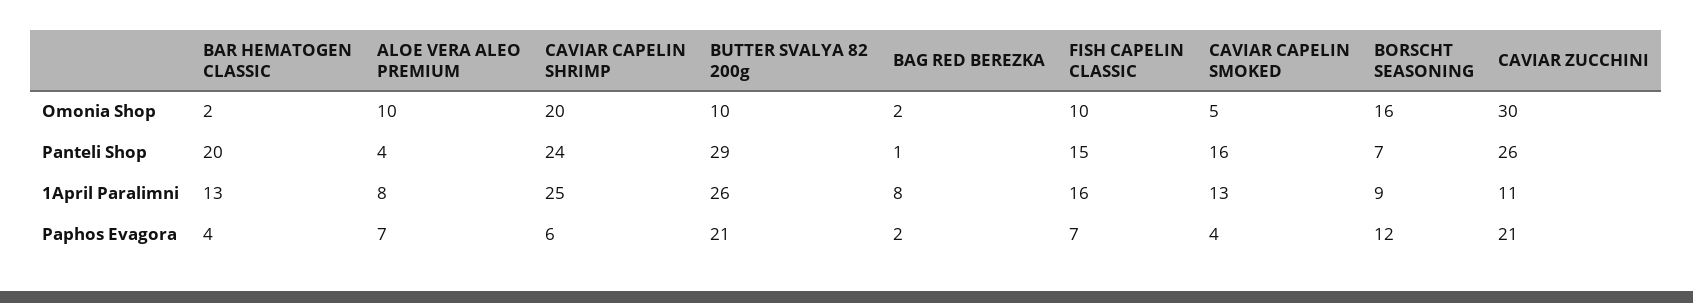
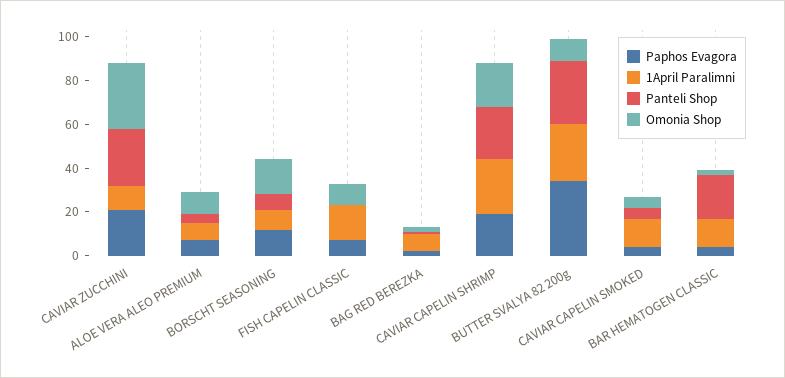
  {
    "Omonia Shop": {
      "BAR HEMATOGEN CLASSIC": 2,
      "ALOE VERA ALEO PREMIUM": 10,
      "CAVIAR CAPELIN SHRIMP": 20,
      "BUTTER SVALYA 82 200g": 10,
      "BAG RED BEREZKA": 2,
      "FISH CAPELIN CLASSIC": 10,
      "CAVIAR CAPELIN SMOKED": 5,
      "BORSCHT SEASONING": 16,
      "CAVIAR ZUCCHINI": 30
    },
    "Panteli Shop": {
      "BAR HEMATOGEN CLASSIC": 20,
      "ALOE VERA ALEO PREMIUM": 4,
      "CAVIAR CAPELIN SHRIMP": 24,
      "BUTTER SVALYA 82 200g": 29,
      "BAG RED BEREZKA": 1,
-     "FISH CAPELIN CLASSIC": 15,
+     "FISH CAPELIN CLASSIC": 0,
-     "CAVIAR CAPELIN SMOKED": 16,
+     "CAVIAR CAPELIN SMOKED": 5,
      "BORSCHT SEASONING": 7,
      "CAVIAR ZUCCHINI": 26
    },
    "1April Paralimni": {
      "BAR HEMATOGEN CLASSIC": 13,
      "ALOE VERA ALEO PREMIUM": 8,
      "CAVIAR CAPELIN SHRIMP": 25,
      "BUTTER SVALYA 82 200g": 26,
      "BAG RED BEREZKA": 8,
      "FISH CAPELIN CLASSIC": 16,
      "CAVIAR CAPELIN SMOKED": 13,
      "BORSCHT SEASONING": 9,
      "CAVIAR ZUCCHINI": 11
    },
    "Paphos Evagora": {
      "BAR HEMATOGEN CLASSIC": 4,
      "ALOE VERA ALEO PREMIUM": 7,
-     "CAVIAR CAPELIN SHRIMP": 6,
+     "CAVIAR CAPELIN SHRIMP": 20,
-     "BUTTER SVALYA 82 200g": 21,
+     "BUTTER SVALYA 82 200g": 35,
      "BAG RED BEREZKA": 2,
      "FISH CAPELIN CLASSIC": 7,
      "CAVIAR CAPELIN SMOKED": 4,
      "BORSCHT SEASONING": 12,
      "CAVIAR ZUCCHINI": 21
    }
  }

